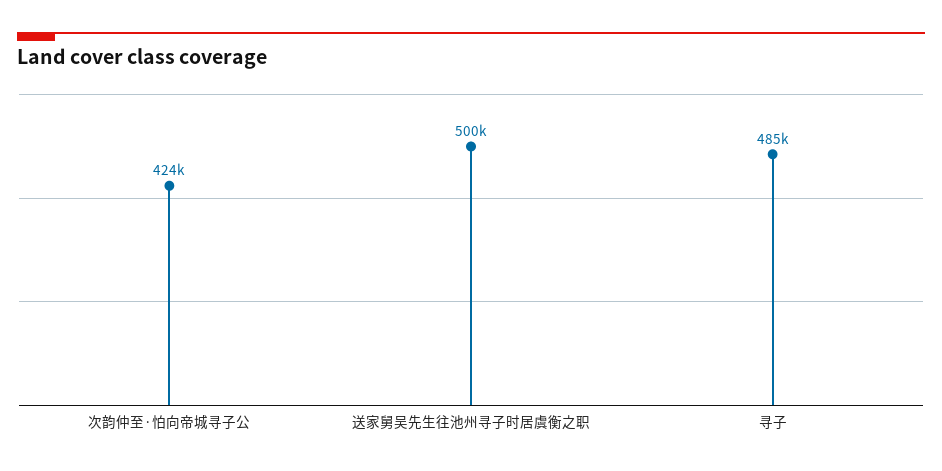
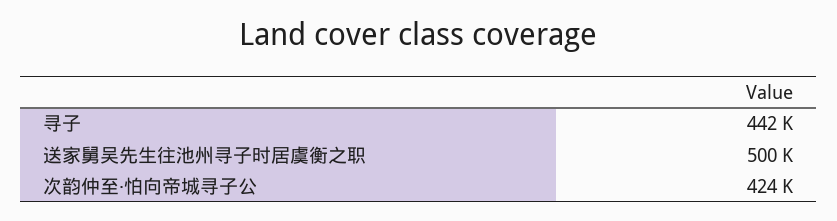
  {
    "次韵仲至·怕向帝城寻子公": 424000,
    "送家舅吴先生往池州寻子时居虞衡之职": 500000,
-   "寻子": 485000
+   "寻子": 442000
  }

